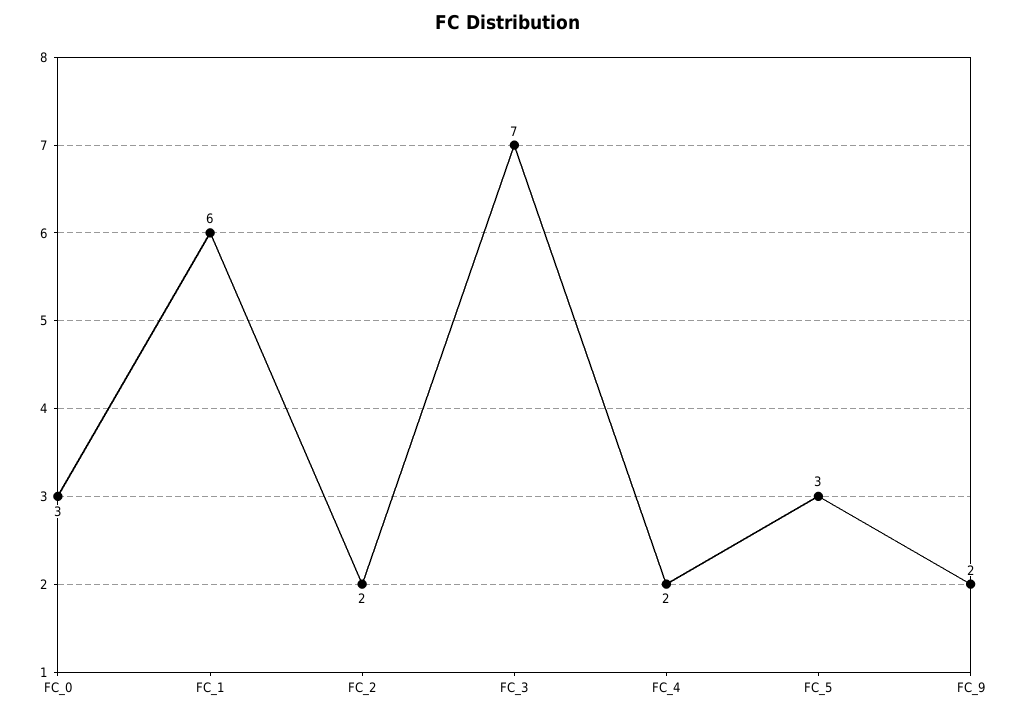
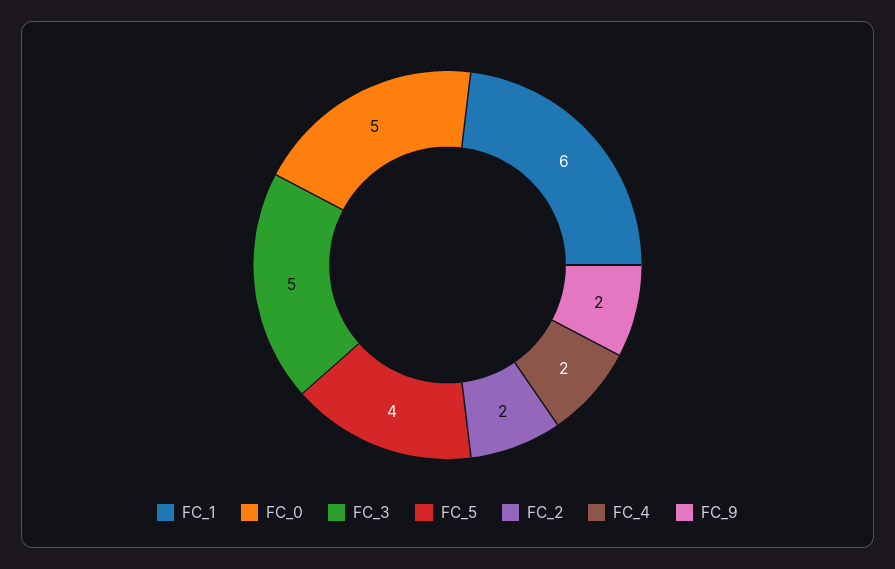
  {
-   "FC_0": 3,
+   "FC_0": 5,
    "FC_1": 6,
    "FC_2": 2,
-   "FC_3": 7,
+   "FC_3": 5,
    "FC_4": 2,
-   "FC_5": 3,
+   "FC_5": 4,
    "FC_9": 2
  }

